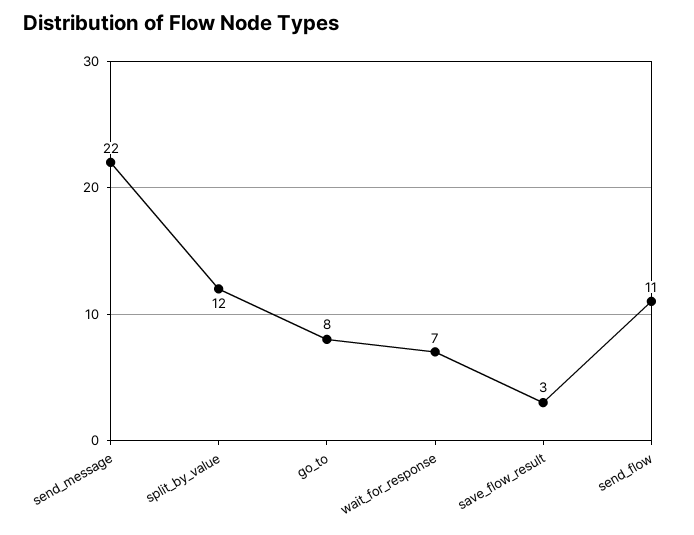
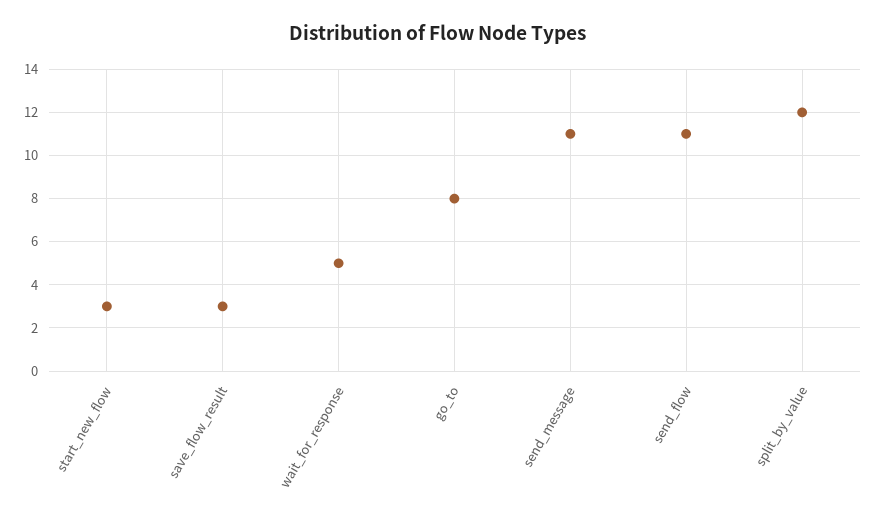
  {
-   "send_message": 22,
+   "send_message": 11,
    "split_by_value": 12,
    "go_to": 8,
-   "wait_for_response": 7,
+   "wait_for_response": 5,
    "save_flow_result": 3,
-   "send_flow": 11
+   "send_flow": 11,
+   "start_new_flow": 3
  }

